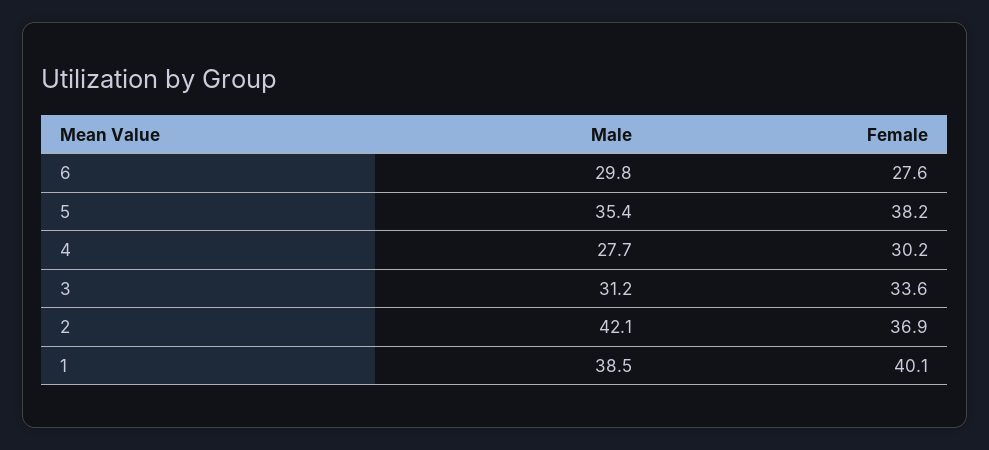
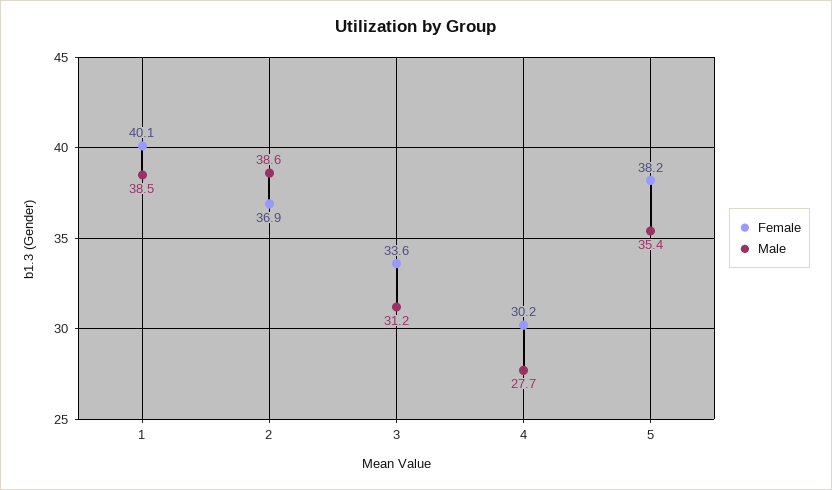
  {
    "Male": {
-     "6": 29.8,
      "5": 35.4,
      "4": 27.7,
      "3": 31.2,
-     "2": 42.1,
+     "2": 38.6,
      "1": 38.5
    },
    "Female": {
-     "6": 27.6,
      "5": 38.2,
      "4": 30.2,
      "3": 33.6,
      "2": 36.9,
      "1": 40.1
    }
  }

